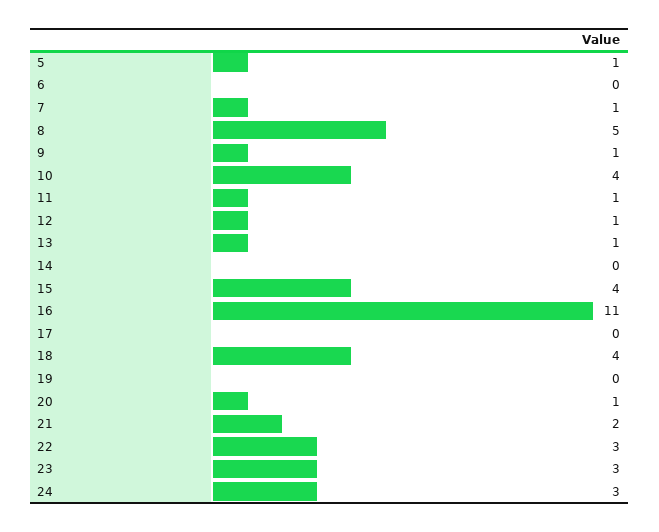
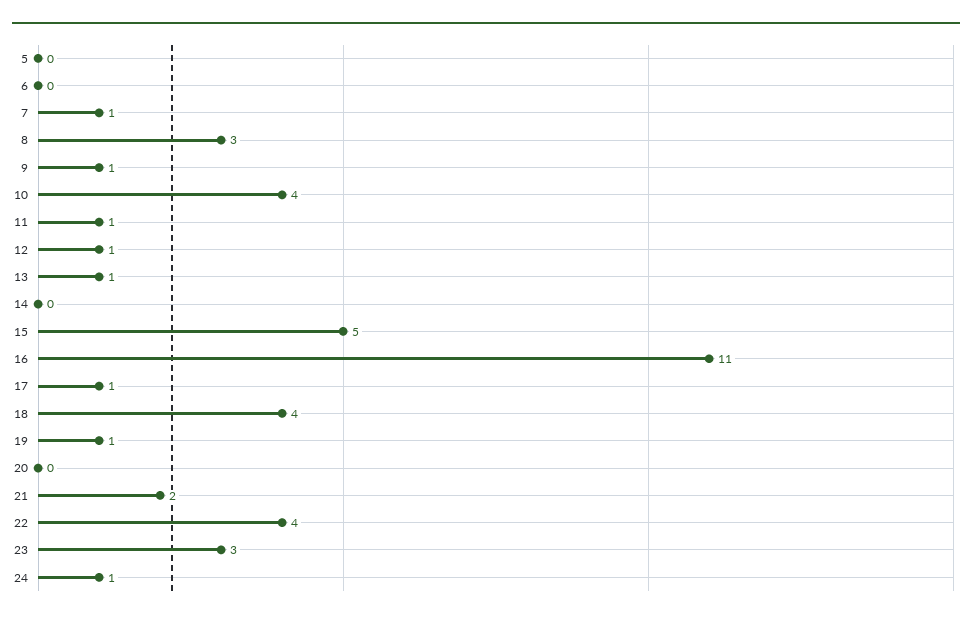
  {
-   "5": 1,
+   "5": 0,
    "6": 0,
    "7": 1,
-   "8": 5,
+   "8": 3,
    "9": 1,
    "10": 4,
    "11": 1,
    "12": 1,
    "13": 1,
    "14": 0,
-   "15": 4,
+   "15": 5,
    "16": 11,
-   "17": 0,
+   "17": 1,
    "18": 4,
-   "19": 0,
+   "19": 1,
-   "20": 1,
+   "20": 0,
    "21": 2,
-   "22": 3,
+   "22": 4,
    "23": 3,
-   "24": 3
+   "24": 1
  }

